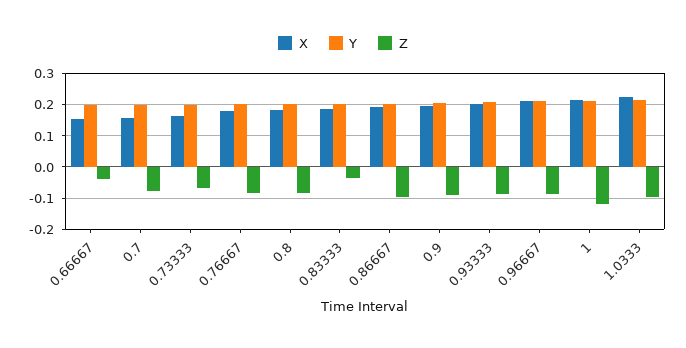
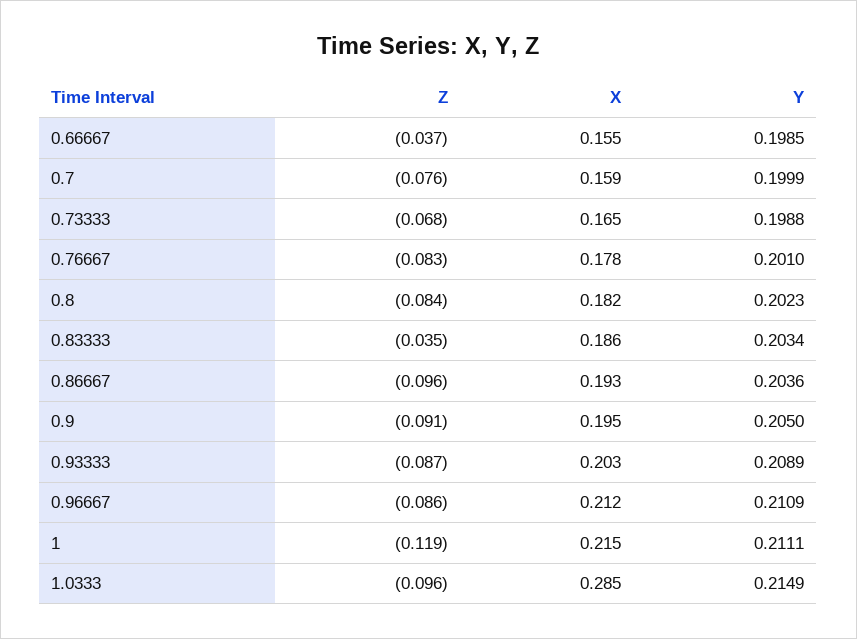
  {
    "X": {
      "0.66667": 0.155,
      "0.7": 0.159,
      "0.73333": 0.165,
      "0.76667": 0.178,
      "0.8": 0.182,
      "0.83333": 0.186,
      "0.86667": 0.193,
      "0.9": 0.195,
      "0.93333": 0.203,
      "0.96667": 0.212,
      "1": 0.215,
-     "1.0333": 0.22
+     "1.0333": 0.285
    },
    "Y": {
      "0.66667": 0.1985,
      "0.7": 0.1999,
      "0.73333": 0.1988,
      "0.76667": 0.201,
      "0.8": 0.2023,
      "0.83333": 0.2034,
      "0.86667": 0.2036,
      "0.9": 0.205,
      "0.93333": 0.2089,
      "0.96667": 0.2109,
      "1": 0.2111,
      "1.0333": 0.2149
    },
    "Z": {
      "0.66667": -0.037,
      "0.7": -0.076,
      "0.73333": -0.068,
      "0.76667": -0.083,
      "0.8": -0.084,
      "0.83333": -0.035,
      "0.86667": -0.096,
      "0.9": -0.091,
      "0.93333": -0.087,
      "0.96667": -0.086,
      "1": -0.119,
      "1.0333": -0.096
    }
  }

